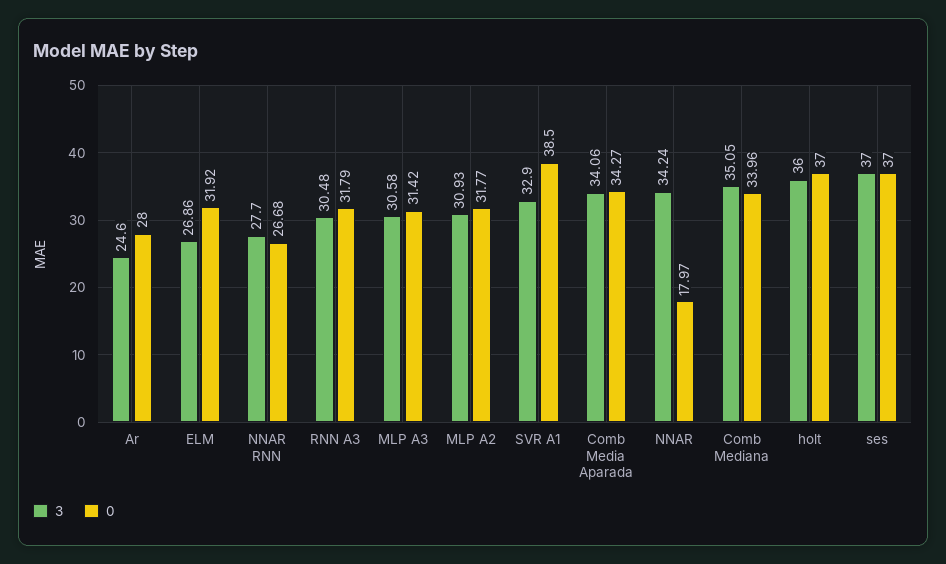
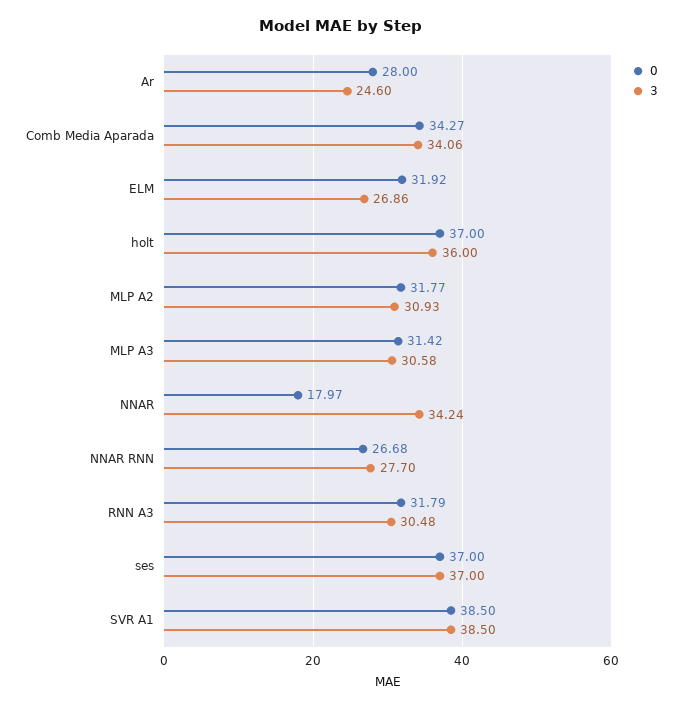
  {
    "3": {
      "Ar": 24.6,
      "ELM": 26.86,
      "NNAR RNN": 27.7,
      "RNN A3": 30.48,
      "MLP A3": 30.58,
      "MLP A2": 30.93,
-     "SVR A1": 32.9,
+     "SVR A1": 38.5,
      "Comb Media Aparada": 34.06,
      "NNAR": 34.24,
-     "Comb Mediana": 35.05,
      "holt": 36,
      "ses": 37
    },
    "0": {
      "Ar": 28,
      "ELM": 31.92,
      "NNAR RNN": 26.68,
      "RNN A3": 31.79,
      "MLP A3": 31.42,
      "MLP A2": 31.77,
      "SVR A1": 38.5,
      "Comb Media Aparada": 34.27,
      "NNAR": 17.97,
-     "Comb Mediana": 33.96,
      "holt": 37,
      "ses": 37
    }
  }

